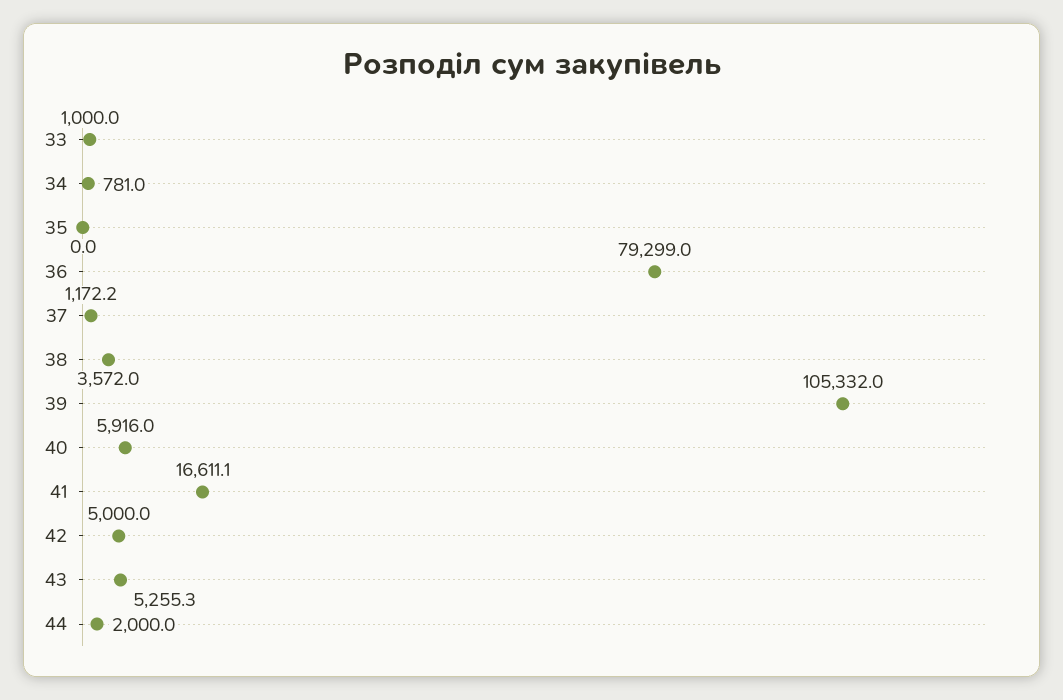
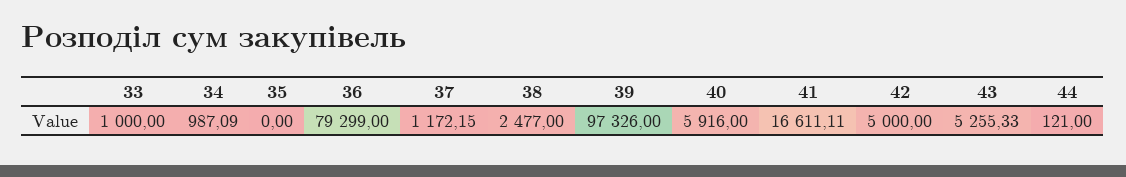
  {
    "33": 1000,
-   "34": 781,
+   "34": 987.09,
    "35": 0,
    "36": 79299,
    "37": 1172.15,
-   "38": 3572,
+   "38": 2477,
-   "39": 105332,
+   "39": 97326,
    "40": 5916,
    "41": 16611.11,
    "42": 5000,
    "43": 5255.33,
-   "44": 2000
+   "44": 121
  }

